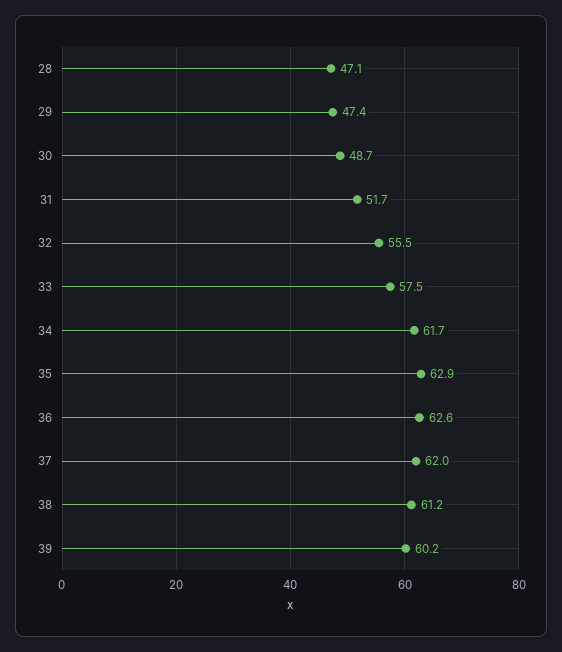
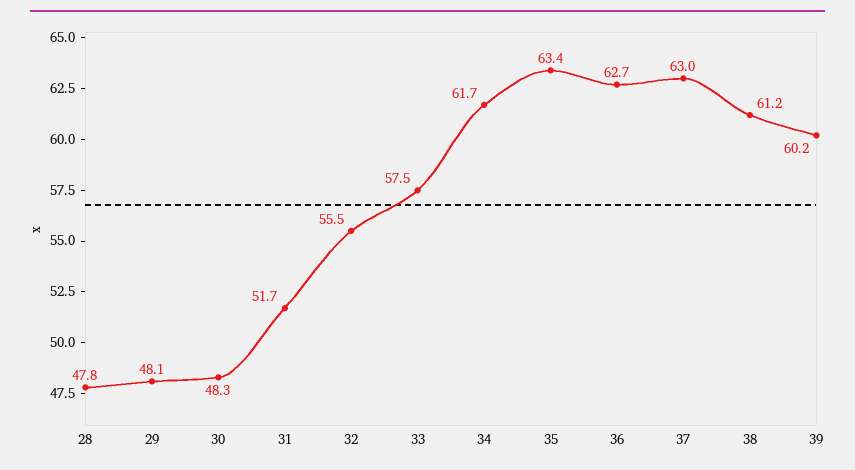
  {
-   "28": 47.1,
+   "28": 47.8,
-   "29": 47.4,
+   "29": 48.1,
-   "30": 48.7,
+   "30": 48.3,
    "31": 51.7,
    "32": 55.5,
    "33": 57.5,
    "34": 61.7,
-   "35": 62.9,
+   "35": 63.4,
-   "36": 62.6,
+   "36": 62.7,
-   "37": 62,
+   "37": 63,
    "38": 61.2,
    "39": 60.2
  }

